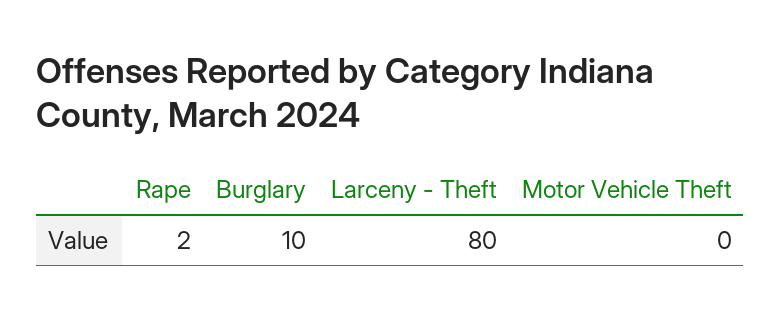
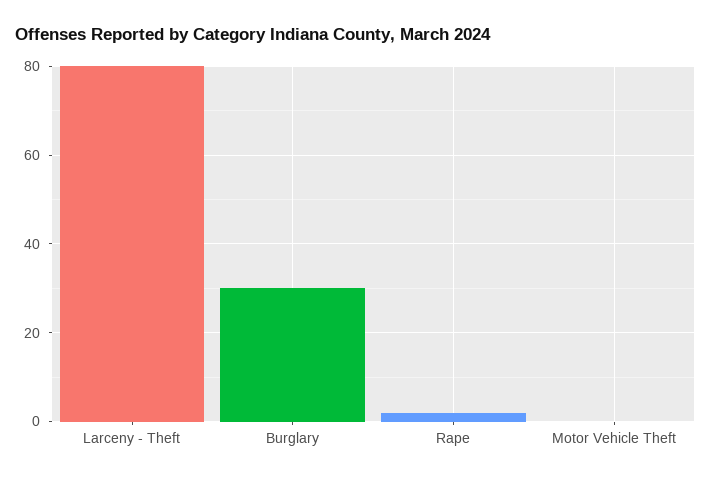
  {
    "Rape": 2,
-   "Burglary": 10,
+   "Burglary": 30,
    "Larceny - Theft": 80,
    "Motor Vehicle Theft": 0
  }

